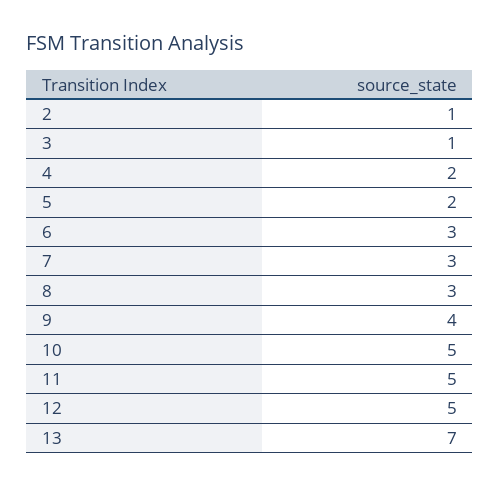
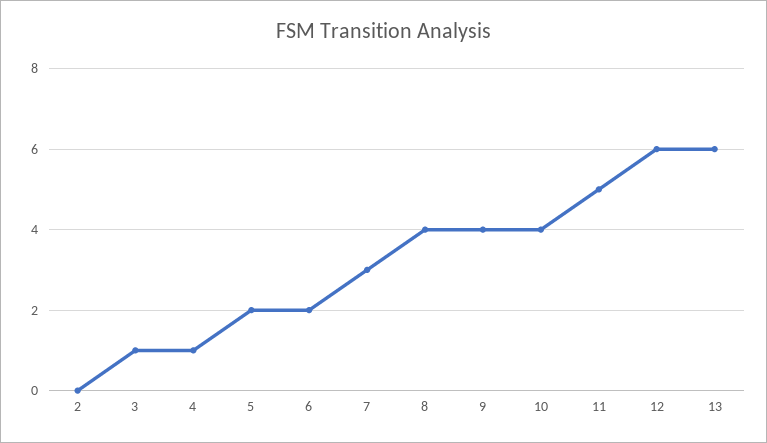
  {
-   "2": 1,
+   "2": 0,
    "3": 1,
-   "4": 2,
+   "4": 1,
    "5": 2,
-   "6": 3,
+   "6": 2,
    "7": 3,
-   "8": 3,
+   "8": 4,
    "9": 4,
-   "10": 5,
+   "10": 4,
    "11": 5,
-   "12": 5,
+   "12": 6,
-   "13": 7
+   "13": 6
  }

